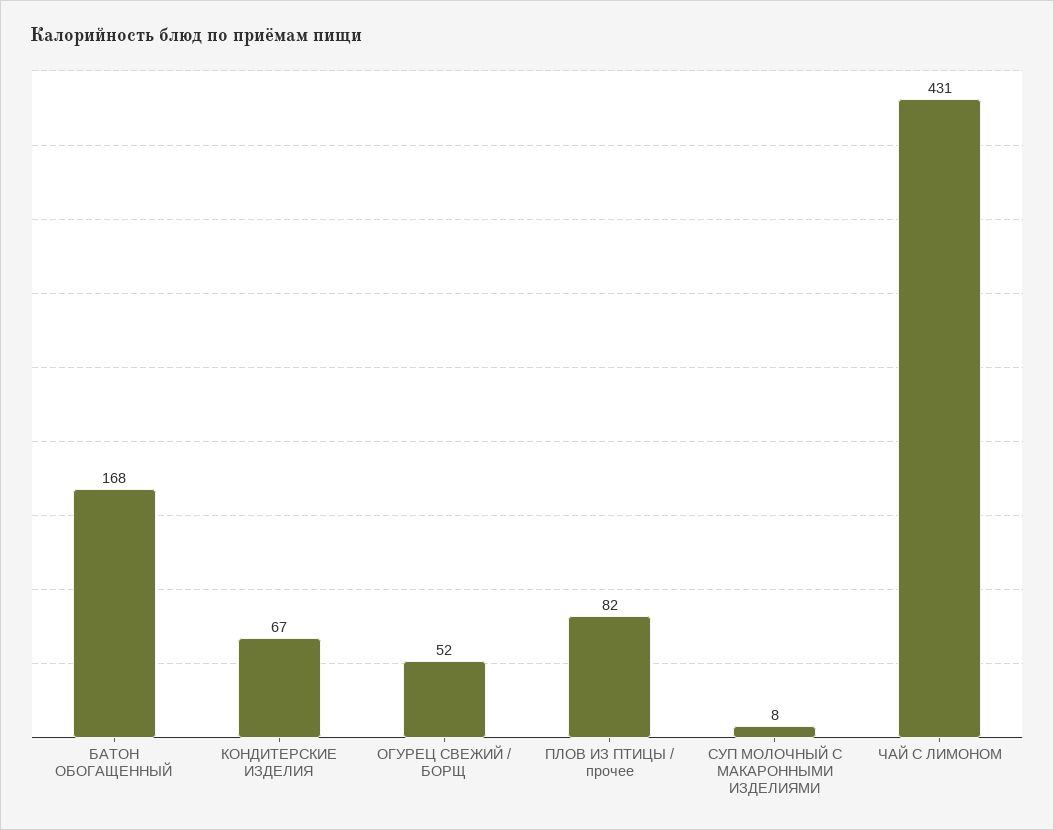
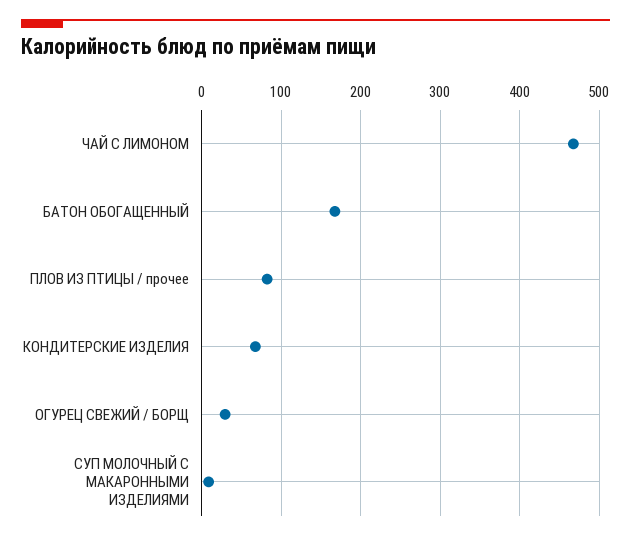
  {
    "БАТОН ОБОГАЩЕННЫЙ": 168,
    "КОНДИТЕРСКИЕ ИЗДЕЛИЯ": 67,
-   "ОГУРЕЦ СВЕЖИЙ / БОРЩ": 52,
+   "ОГУРЕЦ СВЕЖИЙ / БОРЩ": 30,
    "ПЛОВ ИЗ ПТИЦЫ / прочее": 82,
    "СУП МОЛОЧНЫЙ С МАКАРОННЫМИ ИЗДЕЛИЯМИ": 8,
-   "ЧАЙ С ЛИМОНОМ": 431
+   "ЧАЙ С ЛИМОНОМ": 470
  }

